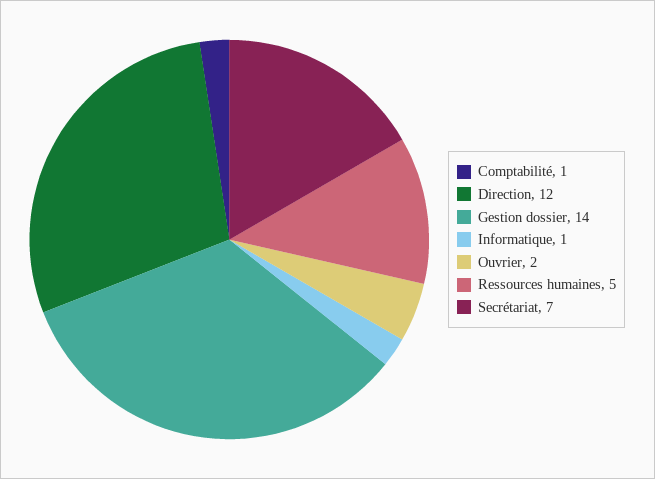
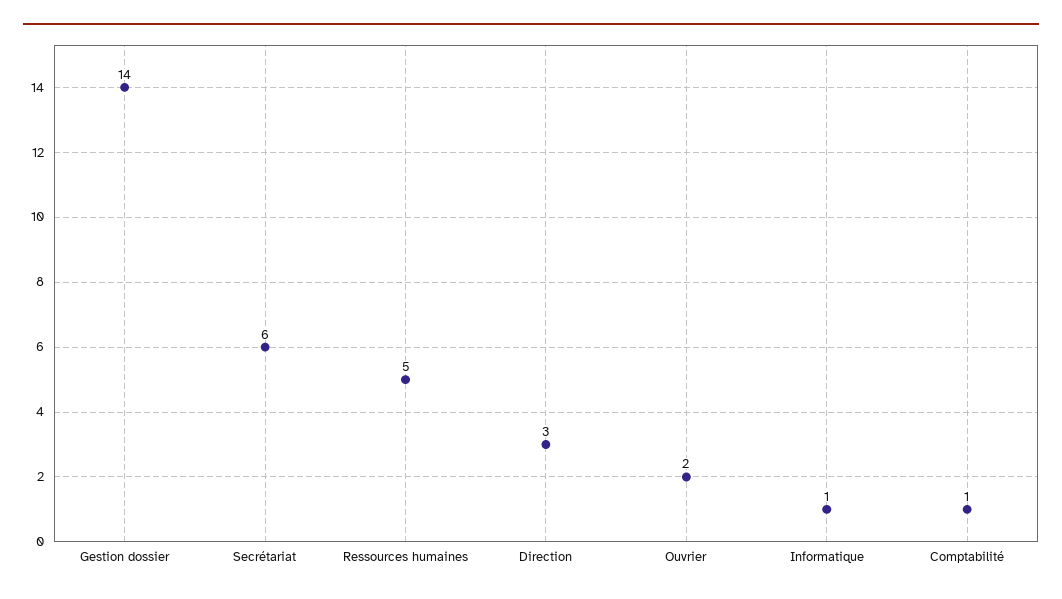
  {
    "Comptabilité": 1,
-   "Direction": 12,
+   "Direction": 3,
    "Gestion dossier": 14,
    "Informatique": 1,
    "Ouvrier": 2,
    "Ressources humaines": 5,
-   "Secrétariat": 7
+   "Secrétariat": 6
  }

